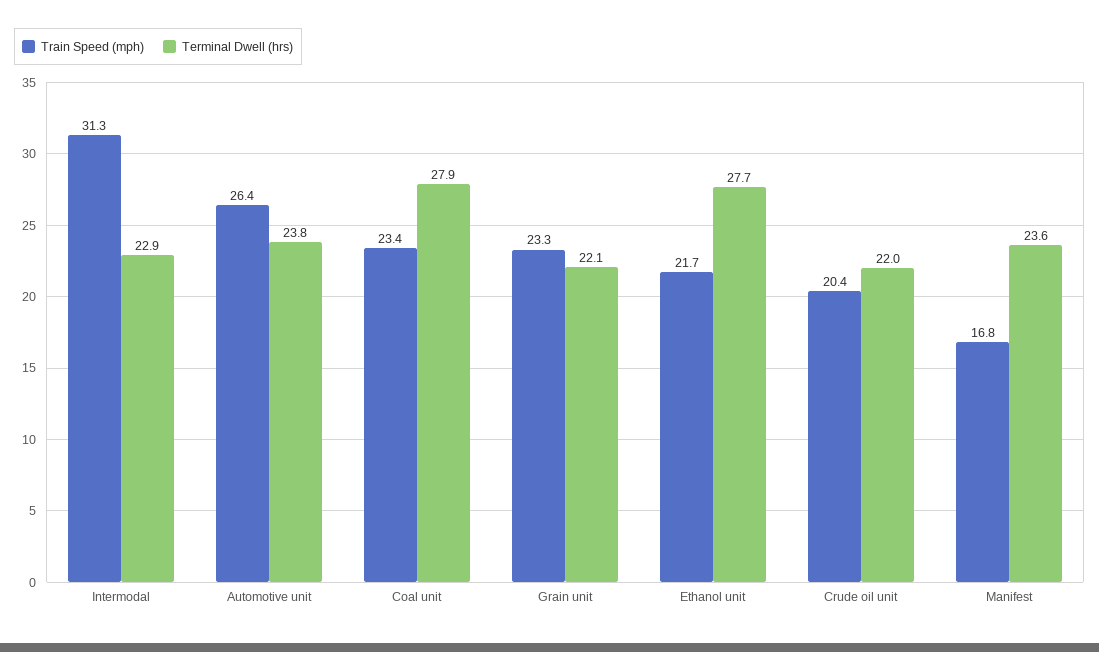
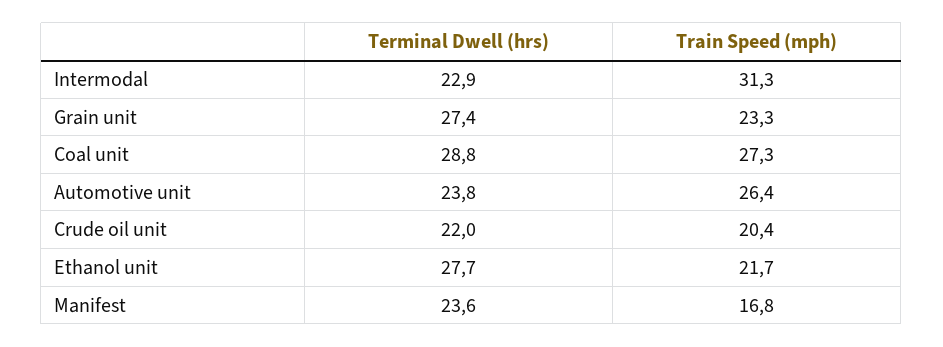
  {
    "Train Speed (mph)": {
      "Intermodal": 31.3,
      "Automotive unit": 26.4,
-     "Coal unit": 23.4,
+     "Coal unit": 27.3,
      "Grain unit": 23.3,
      "Ethanol unit": 21.7,
      "Crude oil unit": 20.4,
      "Manifest": 16.8
    },
    "Terminal Dwell (hrs)": {
      "Intermodal": 22.9,
      "Automotive unit": 23.8,
-     "Coal unit": 27.9,
+     "Coal unit": 28.8,
-     "Grain unit": 22.1,
+     "Grain unit": 27.4,
      "Ethanol unit": 27.7,
      "Crude oil unit": 22,
      "Manifest": 23.6
    }
  }

